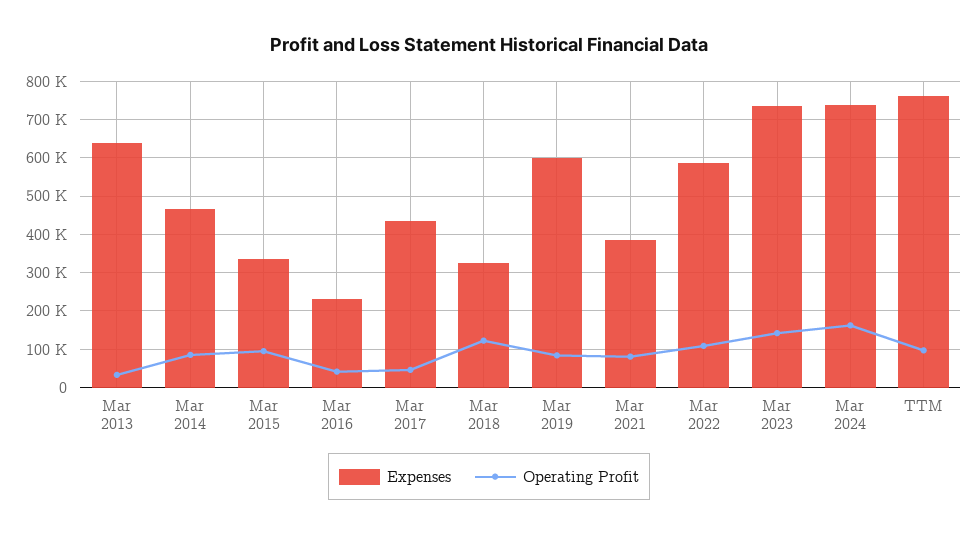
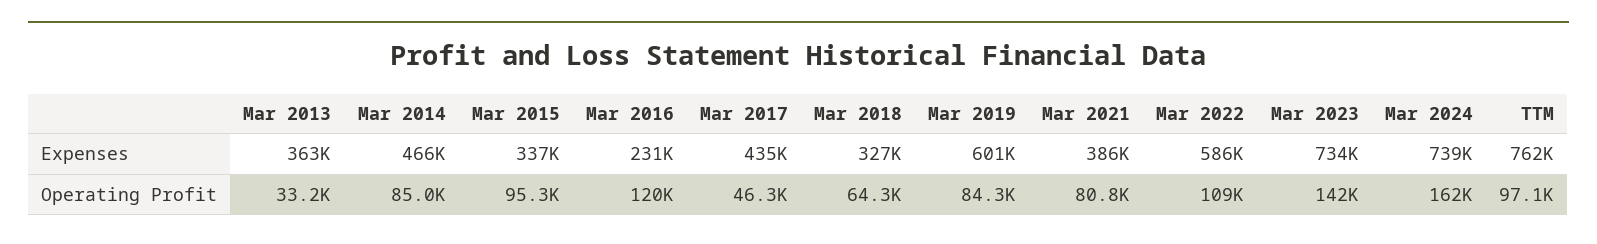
  {
    "Expenses": {
-     "Mar 2013": 640000,
+     "Mar 2013": 363000,
      "Mar 2014": 466000,
      "Mar 2015": 337000,
      "Mar 2016": 231000,
      "Mar 2017": 435000,
      "Mar 2018": 327000,
      "Mar 2019": 601000,
      "Mar 2021": 386000,
      "Mar 2022": 586000,
      "Mar 2023": 734000,
      "Mar 2024": 739000,
      "TTM": 762000
    },
    "Operating Profit": {
      "Mar 2013": 33200,
      "Mar 2014": 85000,
      "Mar 2015": 95300,
-     "Mar 2016": 40000,
+     "Mar 2016": 120000,
      "Mar 2017": 46300,
-     "Mar 2018": 120000,
+     "Mar 2018": 64300,
      "Mar 2019": 84300,
      "Mar 2021": 80800,
      "Mar 2022": 109000,
      "Mar 2023": 142000,
      "Mar 2024": 162000,
      "TTM": 97100
    }
  }

